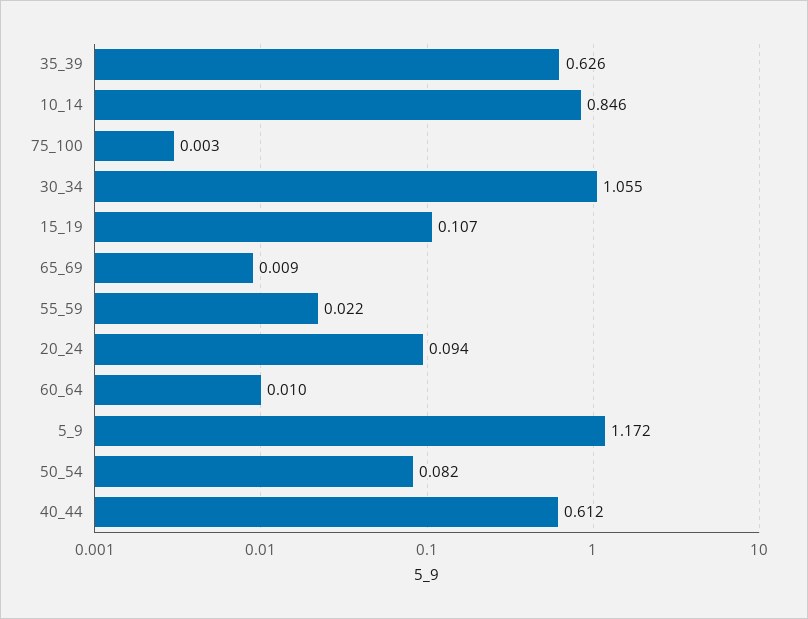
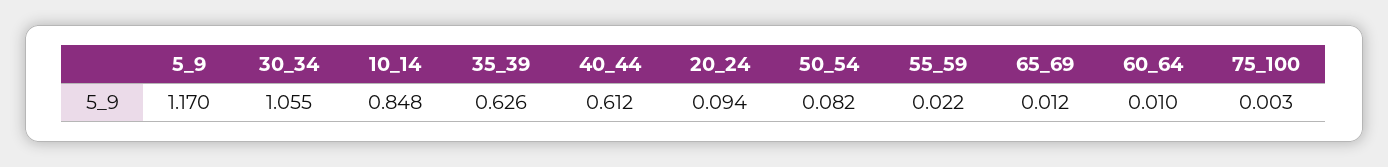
  {
    "35_39": 0.626,
-   "10_14": 0.846,
+   "10_14": 0.848,
    "75_100": 0.003,
    "30_34": 1.055,
-   "15_19": 0.107,
-   "65_69": 0.009,
+   "65_69": 0.012,
    "55_59": 0.022,
    "20_24": 0.094,
    "60_64": 0.01,
-   "5_9": 1.172,
+   "5_9": 1.17,
    "50_54": 0.082,
    "40_44": 0.612
  }

